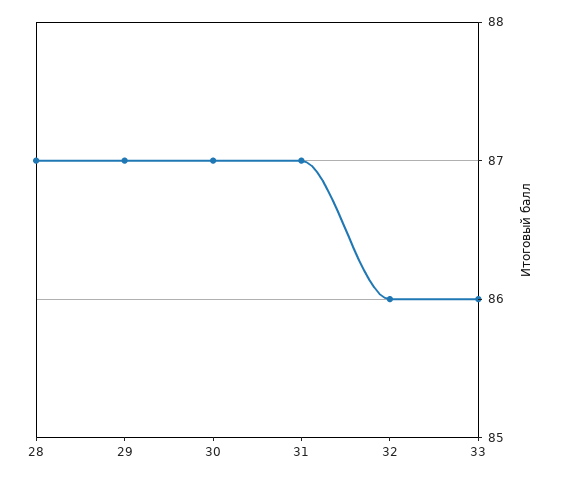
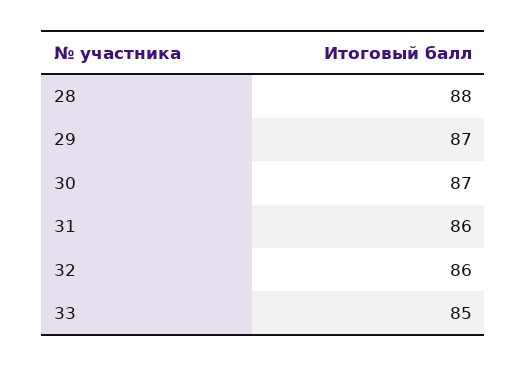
  {
-   "28": 87,
+   "28": 88,
    "29": 87,
    "30": 87,
-   "31": 87,
+   "31": 86,
    "32": 86,
-   "33": 86
+   "33": 85
  }

